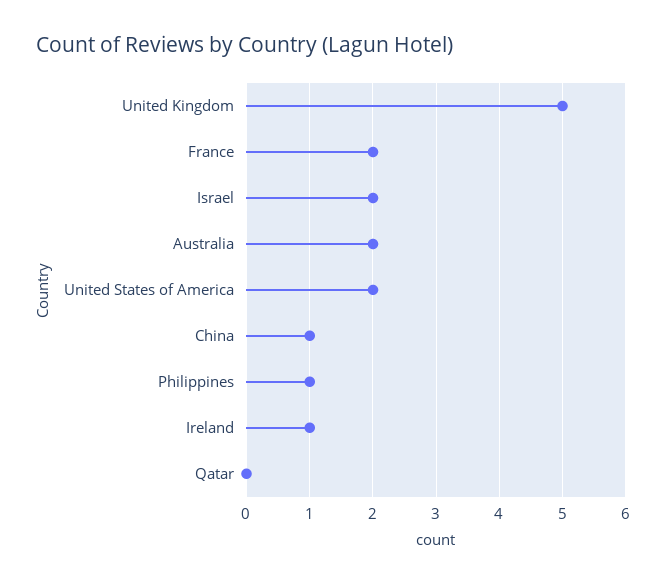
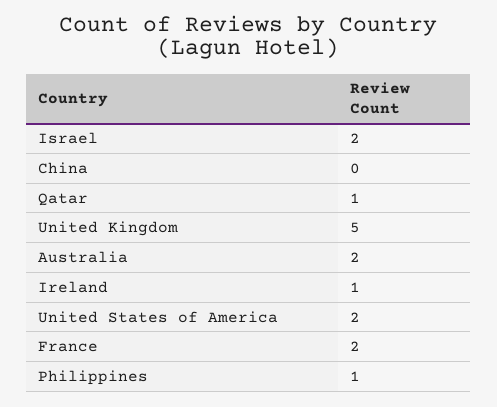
  {
    "United Kingdom": 5,
    "France": 2,
    "Israel": 2,
    "Australia": 2,
    "United States of America": 2,
-   "China": 1,
+   "China": 0,
    "Philippines": 1,
    "Ireland": 1,
-   "Qatar": 0
+   "Qatar": 1
  }

